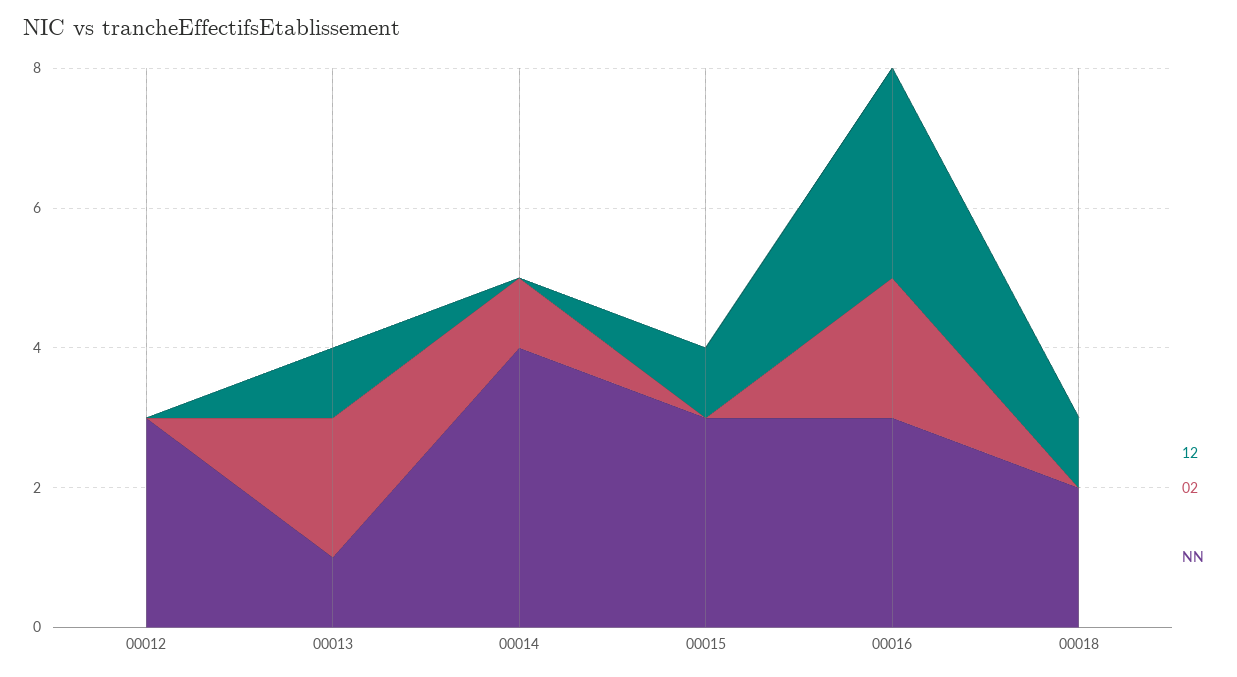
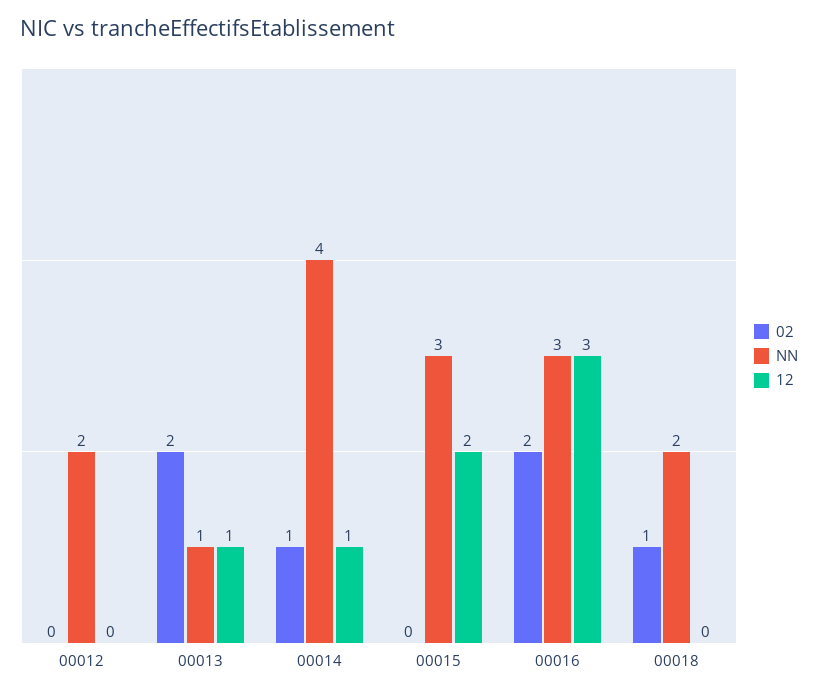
  {
    "12": {
      "00012": 0,
      "00013": 1,
-     "00014": 0,
+     "00014": 1,
-     "00015": 1,
+     "00015": 2,
      "00016": 3,
-     "00018": 1
+     "00018": 0
    },
    "02": {
      "00012": 0,
      "00013": 2,
      "00014": 1,
      "00015": 0,
      "00016": 2,
-     "00018": 0
+     "00018": 1
    },
    "NN": {
-     "00012": 3,
+     "00012": 2,
      "00013": 1,
      "00014": 4,
      "00015": 3,
      "00016": 3,
      "00018": 2
    }
  }

